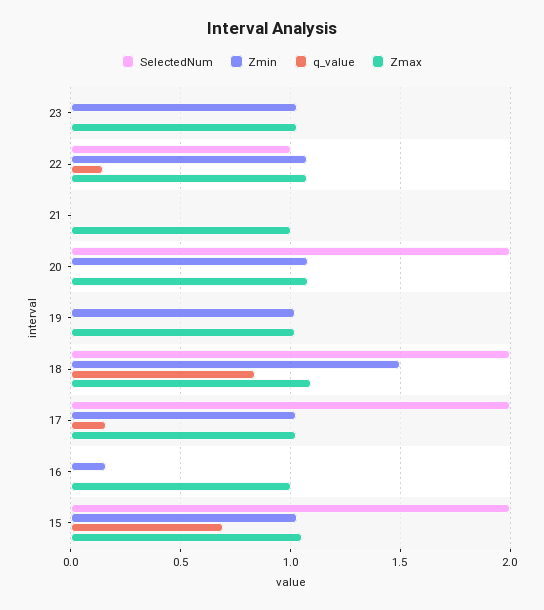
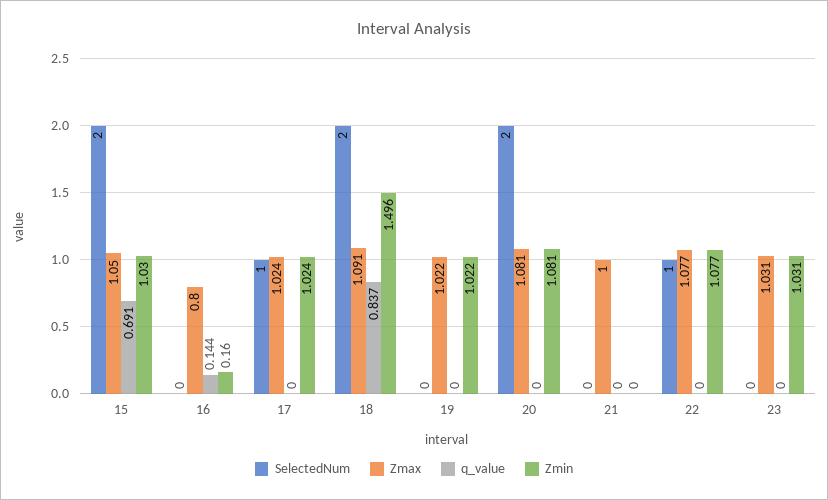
  {
    "SelectedNum": {
      "23": 0,
      "22": 1,
      "21": 0,
      "20": 2,
      "19": 0,
      "18": 2,
-     "17": 2,
+     "17": 1,
      "16": 0,
      "15": 2
    },
    "Zmin": {
      "23": 1.031,
      "22": 1.077,
      "21": 0,
      "20": 1.081,
      "19": 1.022,
      "18": 1.496,
      "17": 1.024,
      "16": 0.16,
      "15": 1.03
    },
    "q_value": {
      "23": 0,
-     "22": 0.15,
+     "22": 0,
      "21": 0,
      "20": 0,
      "19": 0,
      "18": 0.837,
-     "17": 0.15,
+     "17": 0,
-     "16": 0,
+     "16": 0.144,
      "15": 0.691
    },
    "Zmax": {
      "23": 1.031,
      "22": 1.077,
      "21": 1,
      "20": 1.081,
      "19": 1.022,
      "18": 1.091,
      "17": 1.024,
-     "16": 1,
+     "16": 0.8,
      "15": 1.05
    }
  }

